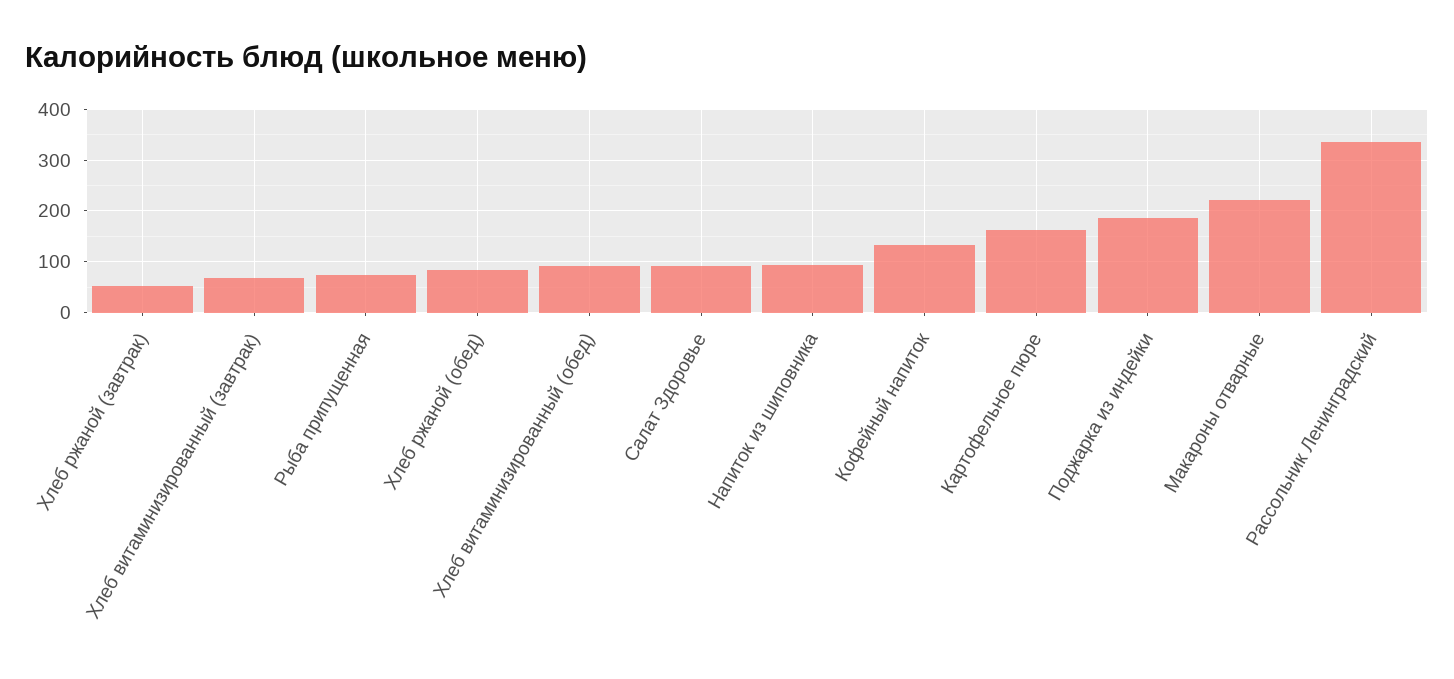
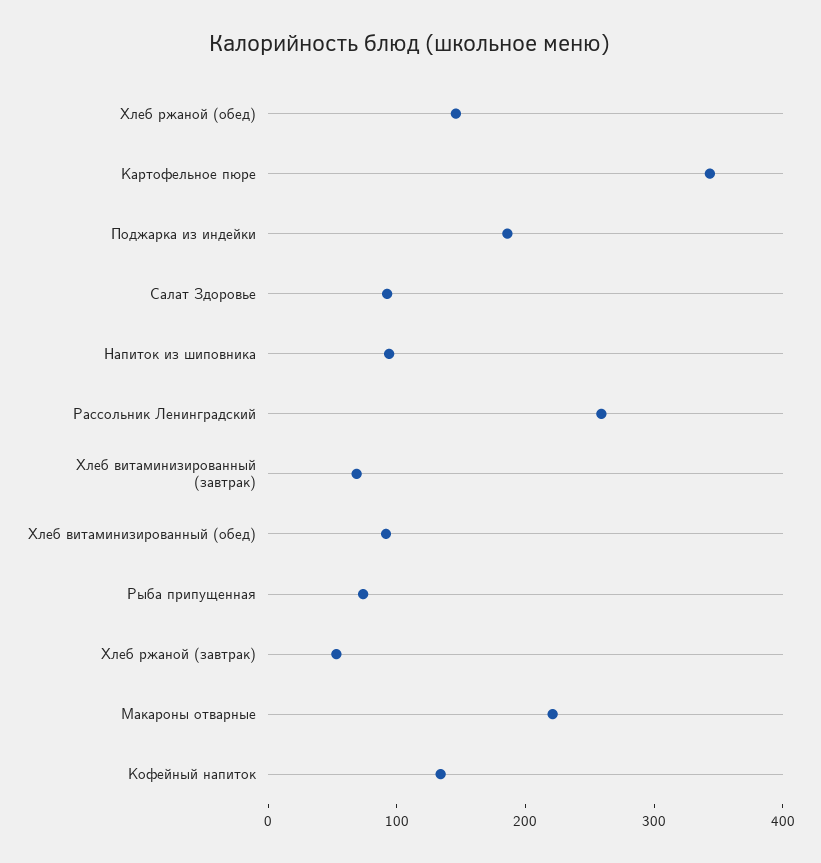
  {
    "Хлеб ржаной (завтрак)": 60,
    "Хлеб витаминизированный (завтрак)": 60,
    "Рыба припущенная": 80,
-   "Хлеб ржаной (обед)": 80,
+   "Хлеб ржаной (обед)": 140,
    "Хлеб витаминизированный (обед)": 100,
    "Салат Здоровье": 100,
    "Напиток из шиповника": 100,
    "Кофейный напиток": 140,
-   "Картофельное пюре": 160,
+   "Картофельное пюре": 340,
    "Поджарка из индейки": 180,
    "Макароны отварные": 220,
-   "Рассольник Ленинградский": 340
+   "Рассольник Ленинградский": 260
  }

